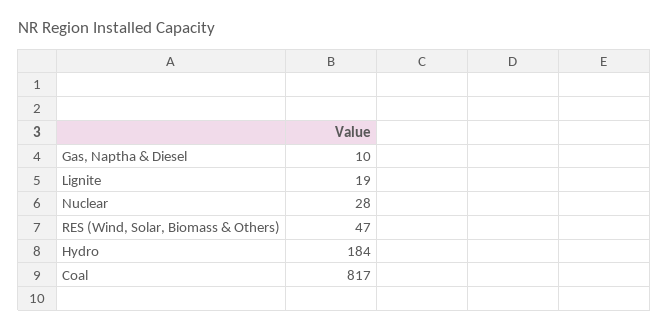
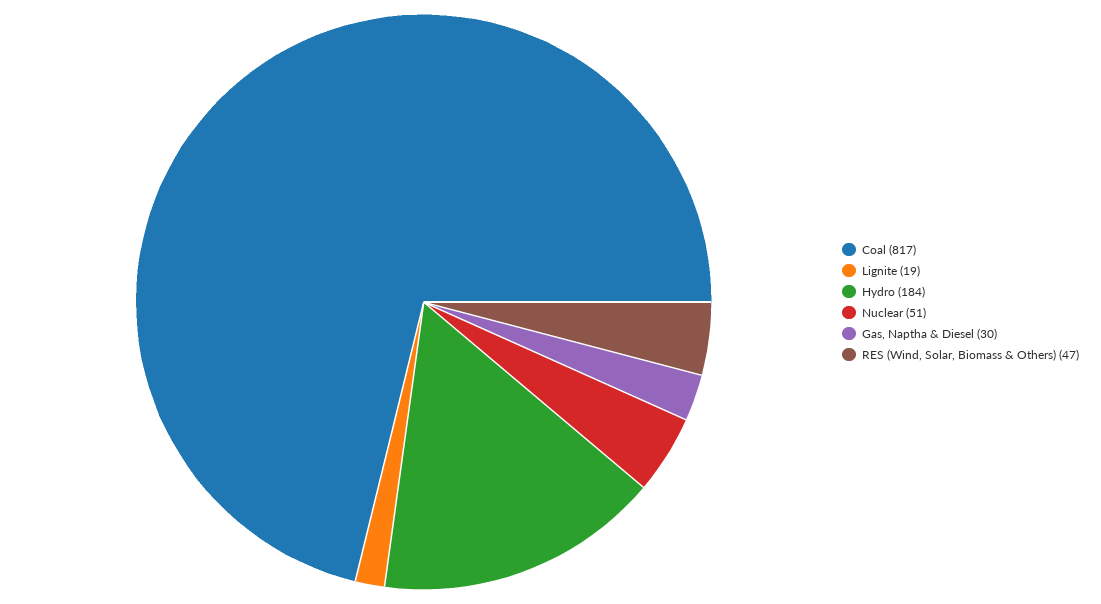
  {
-   "Gas, Naptha & Diesel": 10,
+   "Gas, Naptha & Diesel": 30,
    "Lignite": 19,
-   "Nuclear": 28,
+   "Nuclear": 51,
    "RES (Wind, Solar, Biomass & Others)": 47,
    "Hydro": 184,
    "Coal": 817
  }

